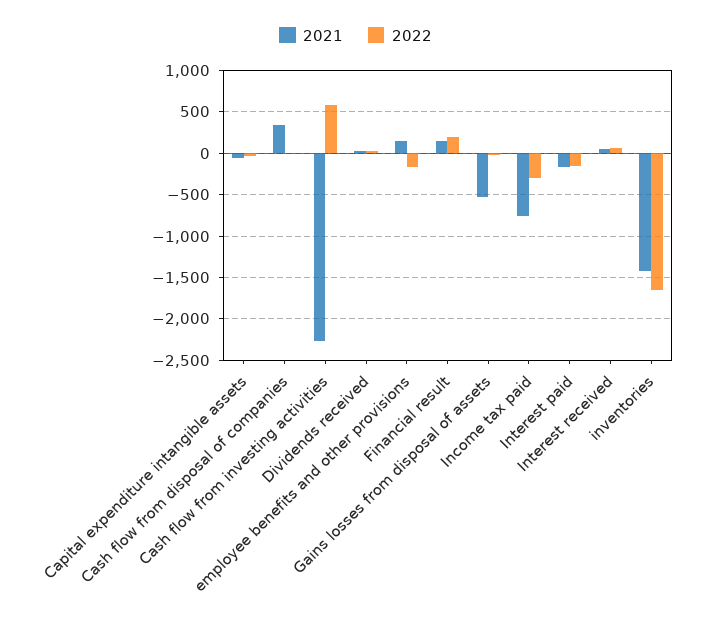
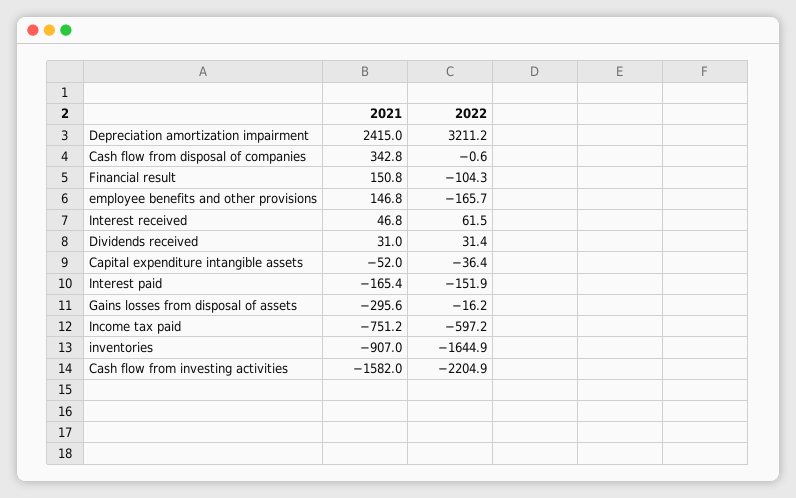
  {
    "2021": {
      "Capital expenditure intangible assets": -52,
      "Cash flow from disposal of companies": 342.8,
-     "Cash flow from investing activities": -2300,
+     "Cash flow from investing activities": -1582,
      "Dividends received": 31,
      "employee benefits and other provisions": 146.8,
      "Financial result": 150.8,
-     "Gains losses from disposal of assets": -500,
+     "Gains losses from disposal of assets": -295.6,
      "Income tax paid": -751.2,
      "Interest paid": -165.4,
      "Interest received": 46.8,
-     "inventories": -1400
+     "inventories": -907,
+     "Depreciation amortization impairment": 2415
    },
    "2022": {
      "Capital expenditure intangible assets": -36.4,
      "Cash flow from disposal of companies": -0.6,
-     "Cash flow from investing activities": 600,
+     "Cash flow from investing activities": -2204.9,
      "Dividends received": 31.4,
      "employee benefits and other provisions": -165.7,
-     "Financial result": 200,
+     "Financial result": -104.3,
      "Gains losses from disposal of assets": -16.2,
-     "Income tax paid": -300,
+     "Income tax paid": -597.2,
      "Interest paid": -151.9,
      "Interest received": 61.5,
-     "inventories": -1644.9
+     "inventories": -1644.9,
+     "Depreciation amortization impairment": 3211.2
    }
  }

